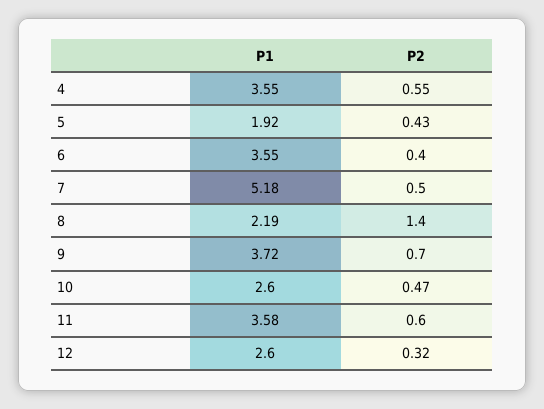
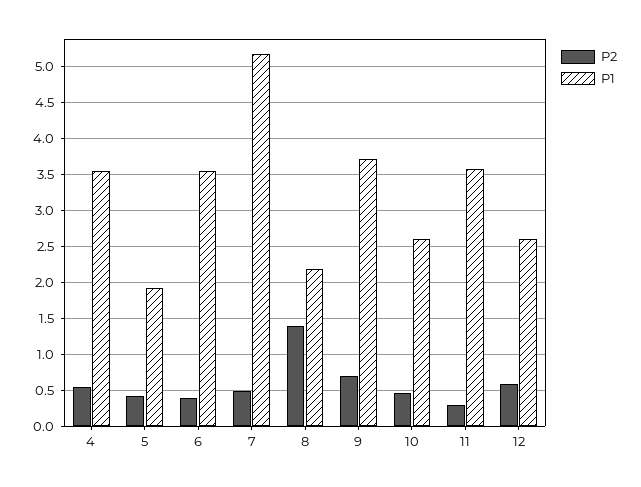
  {
    "P1": {
      "4": 3.55,
      "5": 1.92,
      "6": 3.55,
      "7": 5.18,
      "8": 2.19,
      "9": 3.72,
      "10": 2.6,
      "11": 3.58,
      "12": 2.6
    },
    "P2": {
      "4": 0.55,
      "5": 0.43,
      "6": 0.4,
      "7": 0.5,
      "8": 1.4,
      "9": 0.7,
      "10": 0.47,
-     "11": 0.6,
+     "11": 0.3,
-     "12": 0.32
+     "12": 0.6
    }
  }

